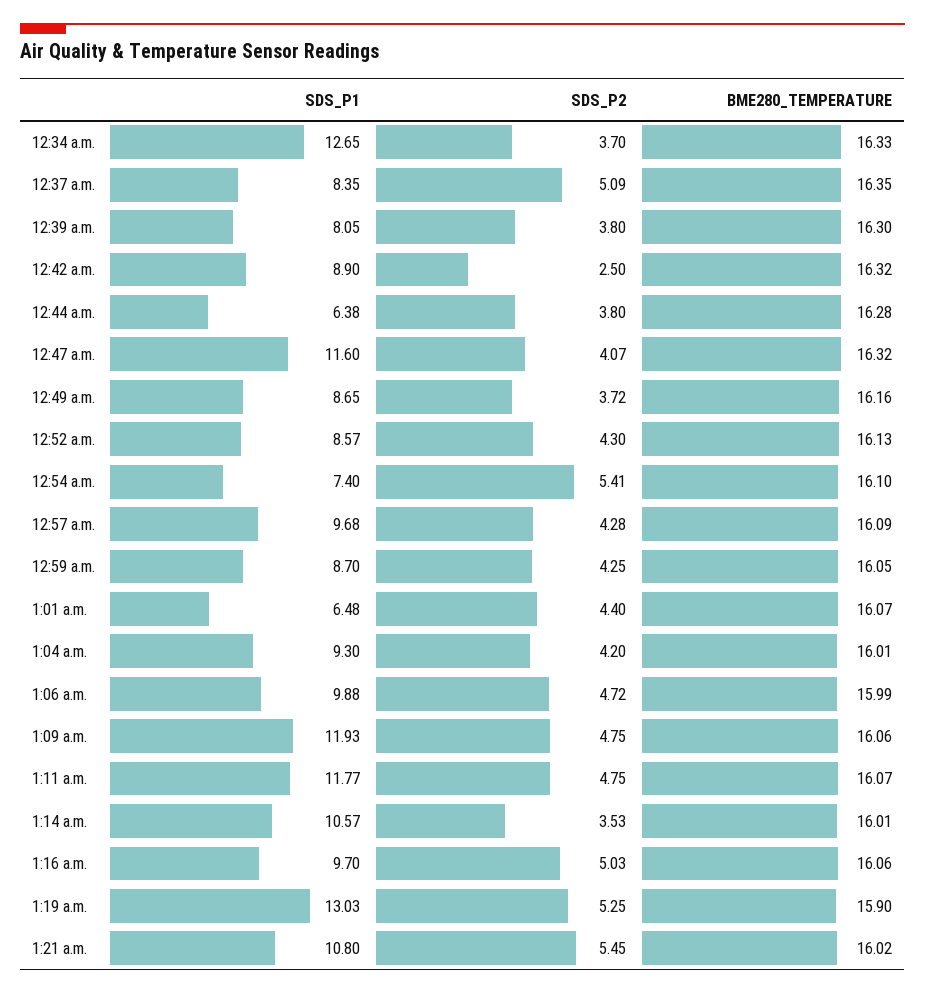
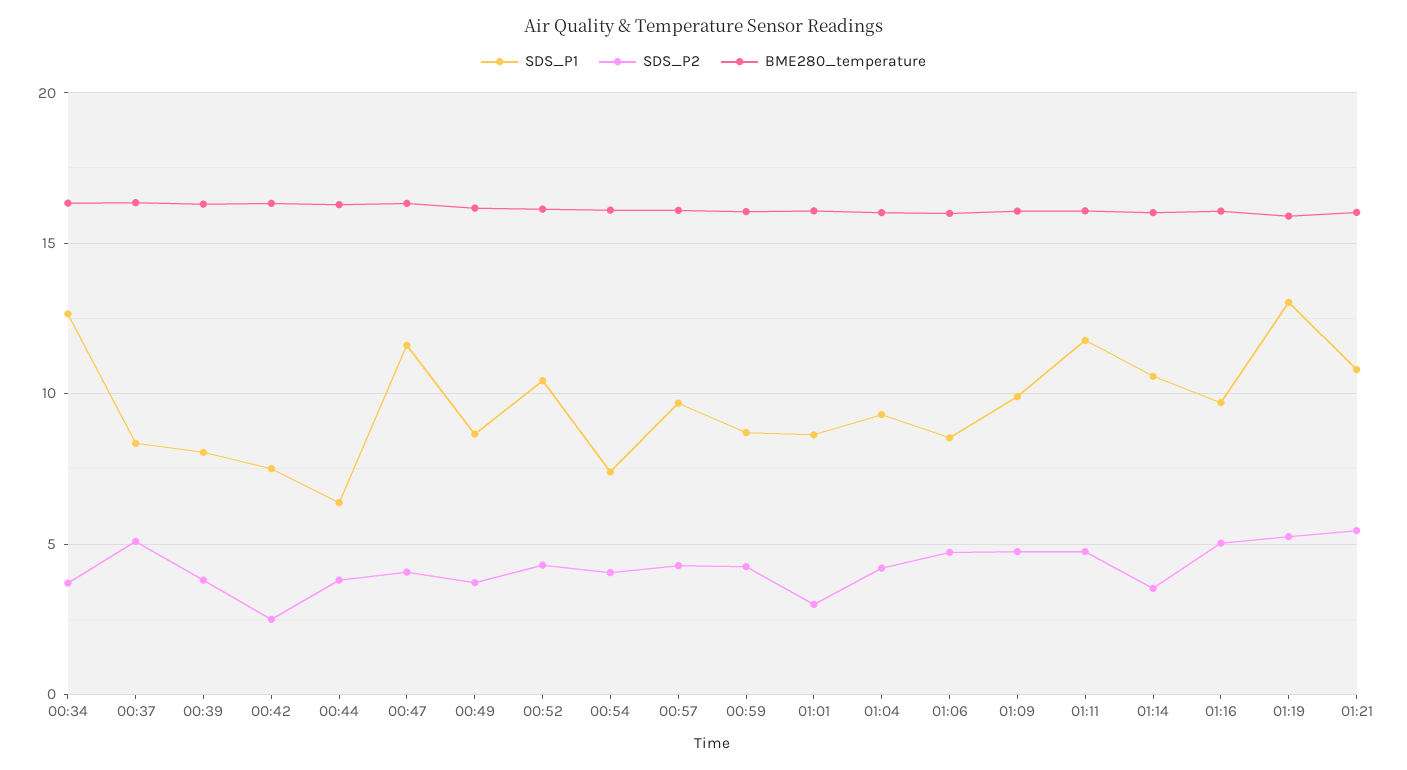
  {
    "SDS_P1": {
      "12:34 a.m.": 12.65,
      "12:37 a.m.": 8.35,
      "12:39 a.m.": 8.05,
-     "12:42 a.m.": 8.9,
+     "12:42 a.m.": 7.5,
      "12:44 a.m.": 6.38,
      "12:47 a.m.": 11.6,
      "12:49 a.m.": 8.65,
-     "12:52 a.m.": 8.57,
+     "12:52 a.m.": 10.5,
      "12:54 a.m.": 7.4,
      "12:57 a.m.": 9.68,
      "12:59 a.m.": 8.7,
-     "1:01 a.m.": 6.48,
+     "1:01 a.m.": 8.5,
      "1:04 a.m.": 9.3,
-     "1:06 a.m.": 9.88,
+     "1:06 a.m.": 8.5,
-     "1:09 a.m.": 11.93,
+     "1:09 a.m.": 10,
      "1:11 a.m.": 11.77,
      "1:14 a.m.": 10.57,
      "1:16 a.m.": 9.7,
      "1:19 a.m.": 13.03,
      "1:21 a.m.": 10.8
    },
    "SDS_P2": {
      "12:34 a.m.": 3.7,
      "12:37 a.m.": 5.09,
      "12:39 a.m.": 3.8,
      "12:42 a.m.": 2.5,
      "12:44 a.m.": 3.8,
      "12:47 a.m.": 4.07,
      "12:49 a.m.": 3.72,
      "12:52 a.m.": 4.3,
-     "12:54 a.m.": 5.41,
+     "12:54 a.m.": 4,
      "12:57 a.m.": 4.28,
      "12:59 a.m.": 4.25,
-     "1:01 a.m.": 4.4,
+     "1:01 a.m.": 3,
      "1:04 a.m.": 4.2,
      "1:06 a.m.": 4.72,
      "1:09 a.m.": 4.75,
      "1:11 a.m.": 4.75,
      "1:14 a.m.": 3.53,
      "1:16 a.m.": 5.03,
      "1:19 a.m.": 5.25,
      "1:21 a.m.": 5.45
    },
    "BME280_TEMPERATURE": {
      "12:34 a.m.": 16.33,
      "12:37 a.m.": 16.35,
      "12:39 a.m.": 16.3,
      "12:42 a.m.": 16.32,
      "12:44 a.m.": 16.28,
      "12:47 a.m.": 16.32,
      "12:49 a.m.": 16.16,
      "12:52 a.m.": 16.13,
      "12:54 a.m.": 16.1,
      "12:57 a.m.": 16.09,
      "12:59 a.m.": 16.05,
      "1:01 a.m.": 16.07,
      "1:04 a.m.": 16.01,
      "1:06 a.m.": 15.99,
      "1:09 a.m.": 16.06,
      "1:11 a.m.": 16.07,
      "1:14 a.m.": 16.01,
      "1:16 a.m.": 16.06,
      "1:19 a.m.": 15.9,
      "1:21 a.m.": 16.02
    }
  }

